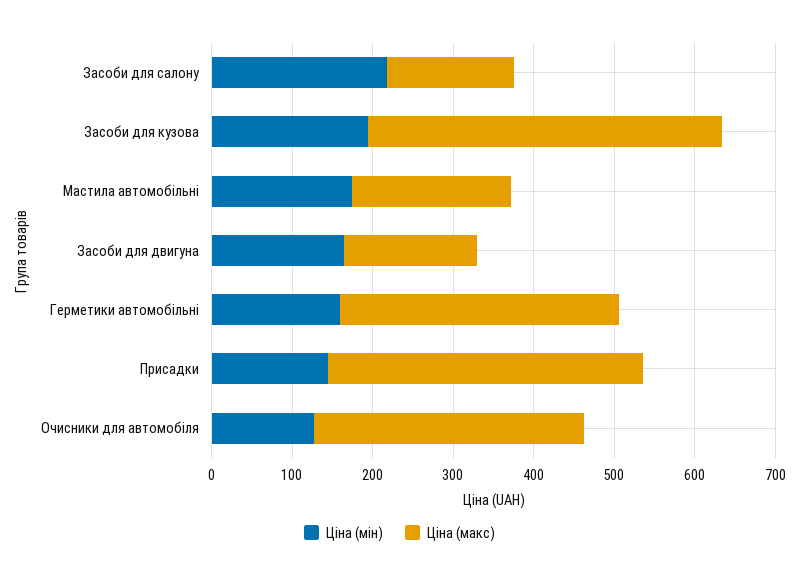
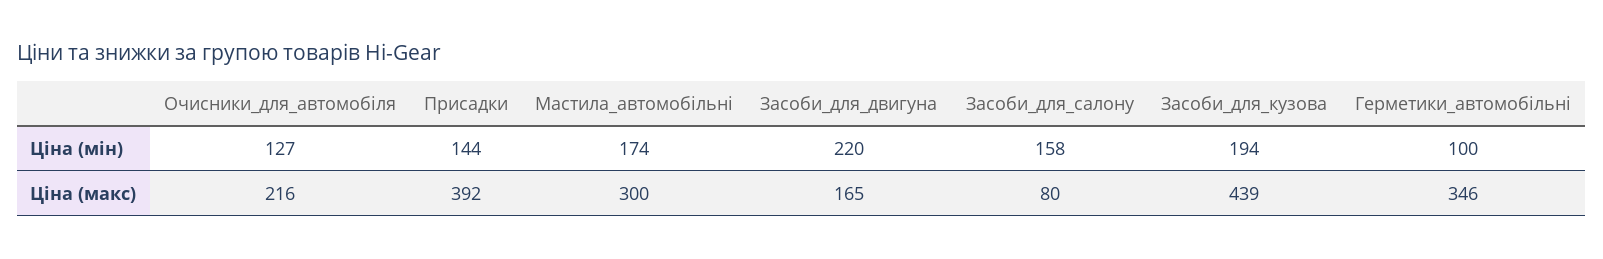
  {
    "Ціна (мін)": {
-     "Засоби для салону": 220,
+     "Засоби для салону": 158,
      "Засоби для кузова": 194,
      "Мастила автомобільні": 174,
-     "Засоби для двигуна": 160,
+     "Засоби для двигуна": 220,
-     "Герметики автомобільні": 160,
+     "Герметики автомобільні": 100,
      "Присадки": 144,
      "Очисники для автомобіля": 127
    },
    "Ціна (макс)": {
-     "Засоби для салону": 160,
+     "Засоби для салону": 80,
      "Засоби для кузова": 439,
-     "Мастила автомобільні": 200,
+     "Мастила автомобільні": 300,
      "Засоби для двигуна": 165,
      "Герметики автомобільні": 346,
      "Присадки": 392,
-     "Очисники для автомобіля": 340
+     "Очисники для автомобіля": 216
    }
  }

